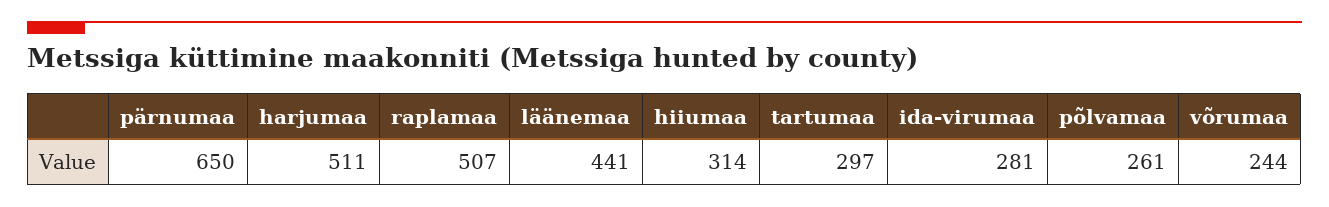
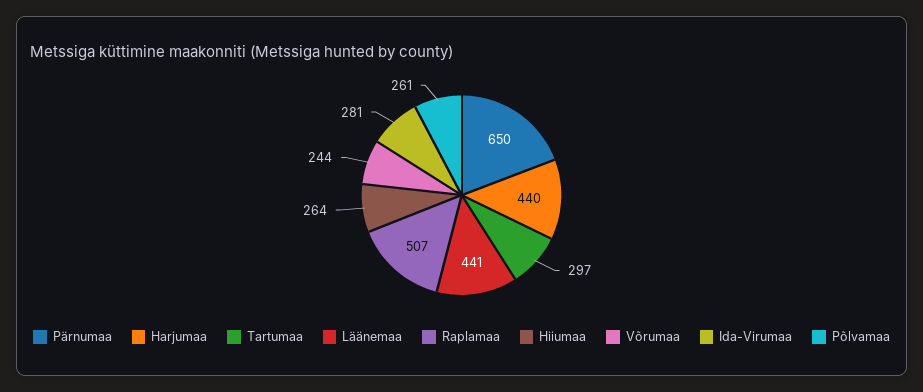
  {
    "pärnumaa": 650,
-   "harjumaa": 511,
+   "harjumaa": 440,
    "raplamaa": 507,
    "läänemaa": 441,
-   "hiiumaa": 314,
+   "hiiumaa": 264,
    "tartumaa": 297,
    "ida-virumaa": 281,
    "põlvamaa": 261,
    "võrumaa": 244
  }

